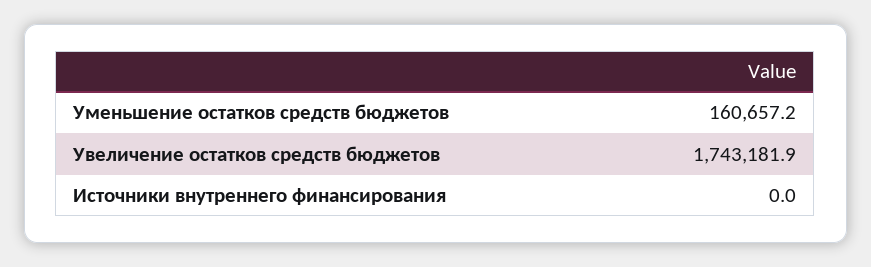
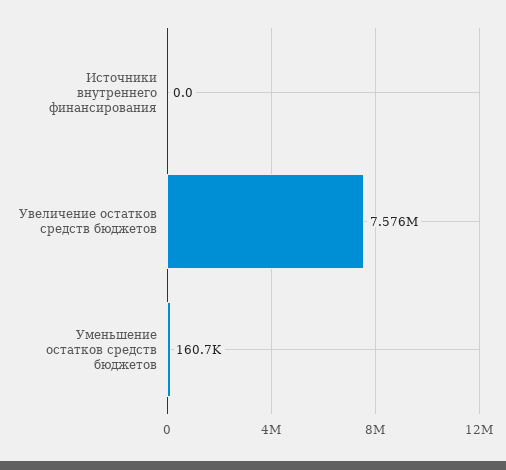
  {
    "Уменьшение остатков средств бюджетов": 160657.2,
-   "Увеличение остатков средств бюджетов": 1743181.9,
+   "Увеличение остатков средств бюджетов": 7576000,
    "Источники внутреннего финансирования": 0
  }

